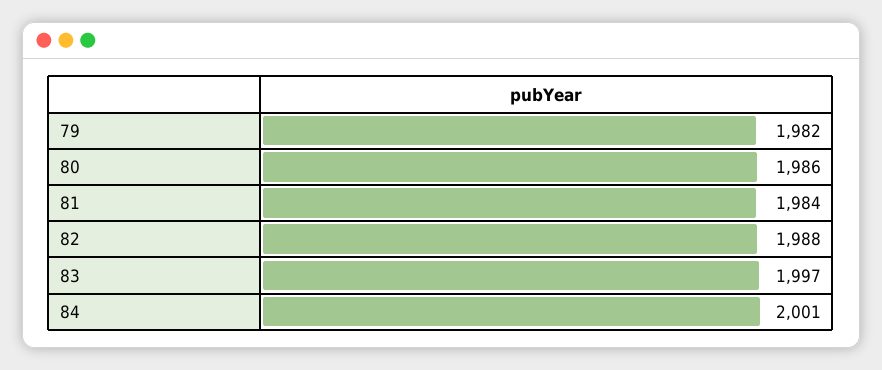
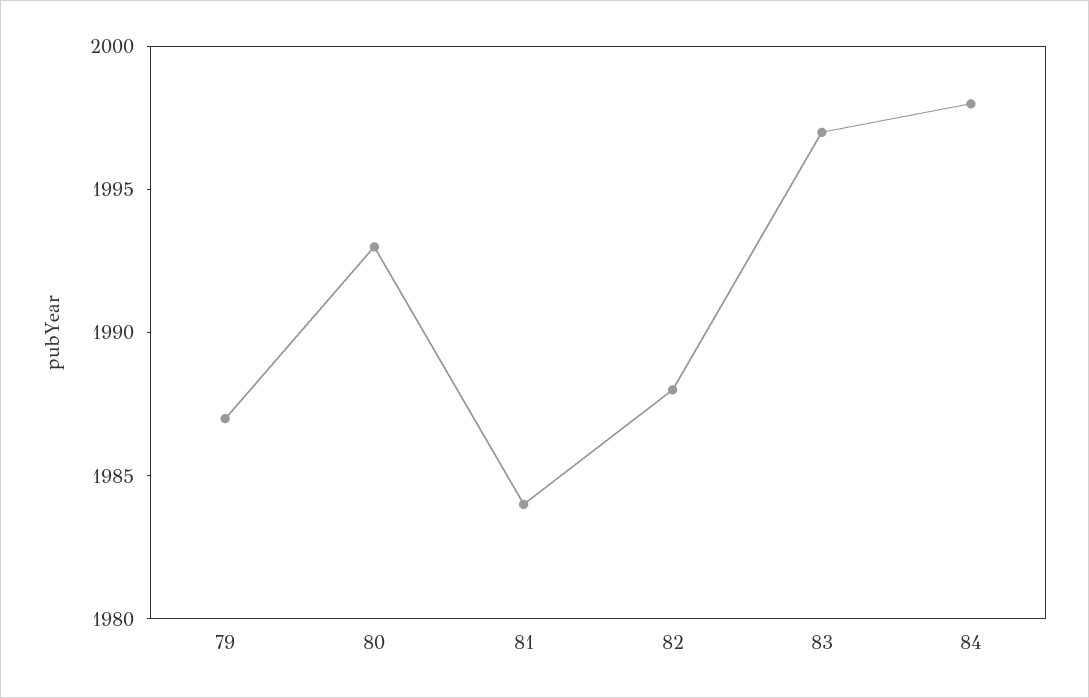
  {
-   "79": 1982,
+   "79": 1987,
-   "80": 1986,
+   "80": 1993,
    "81": 1984,
    "82": 1988,
    "83": 1997,
-   "84": 2001
+   "84": 1998
  }

